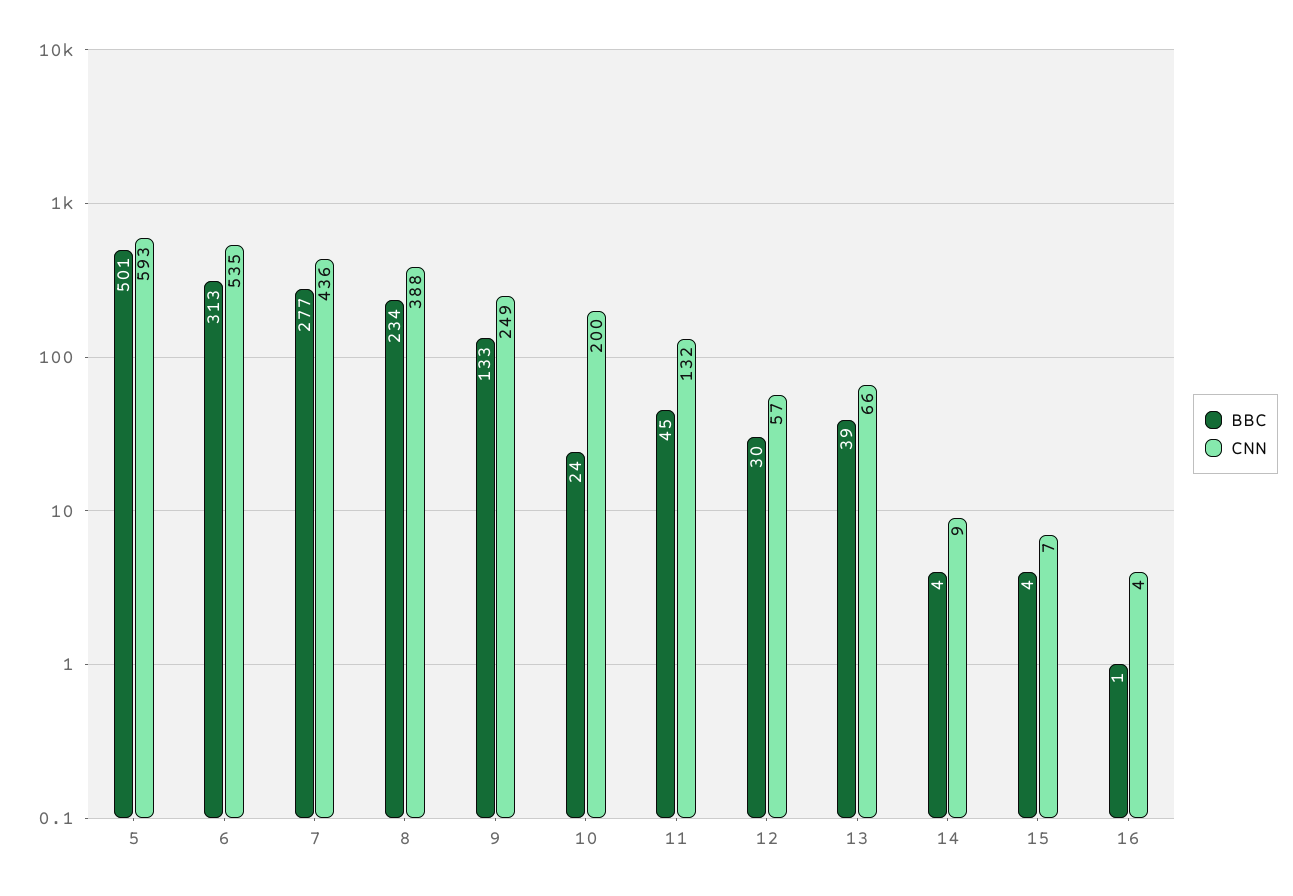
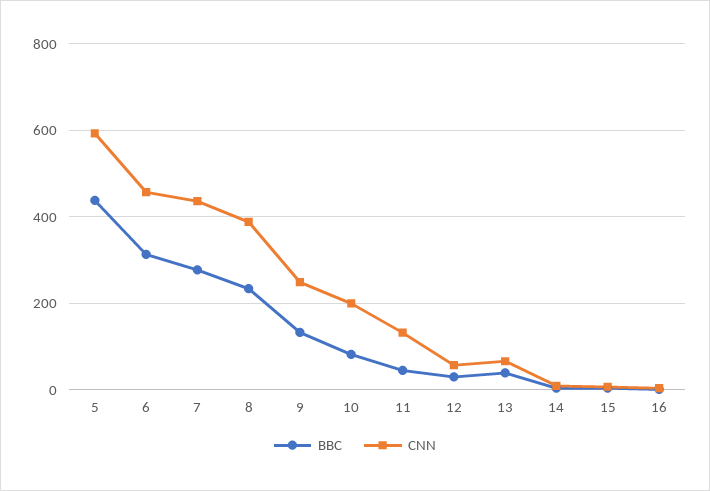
  {
    "BBC": {
-     "5": 501,
+     "5": 440,
      "6": 313,
      "7": 277,
      "8": 234,
      "9": 133,
-     "10": 24,
+     "10": 80,
      "11": 45,
      "12": 30,
      "13": 39,
      "14": 4,
      "15": 4,
      "16": 1
    },
    "CNN": {
      "5": 593,
-     "6": 535,
+     "6": 460,
      "7": 436,
      "8": 388,
      "9": 249,
      "10": 200,
      "11": 132,
      "12": 57,
      "13": 66,
      "14": 9,
      "15": 7,
      "16": 4
    }
  }

